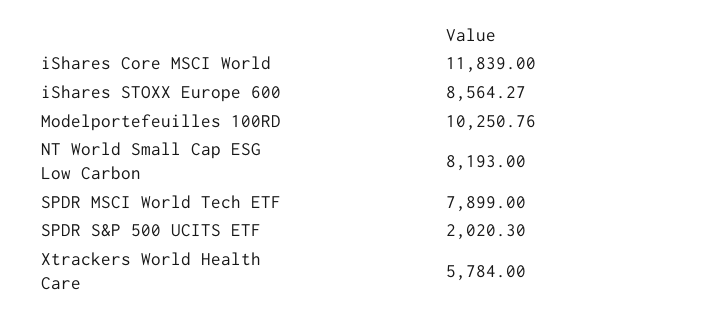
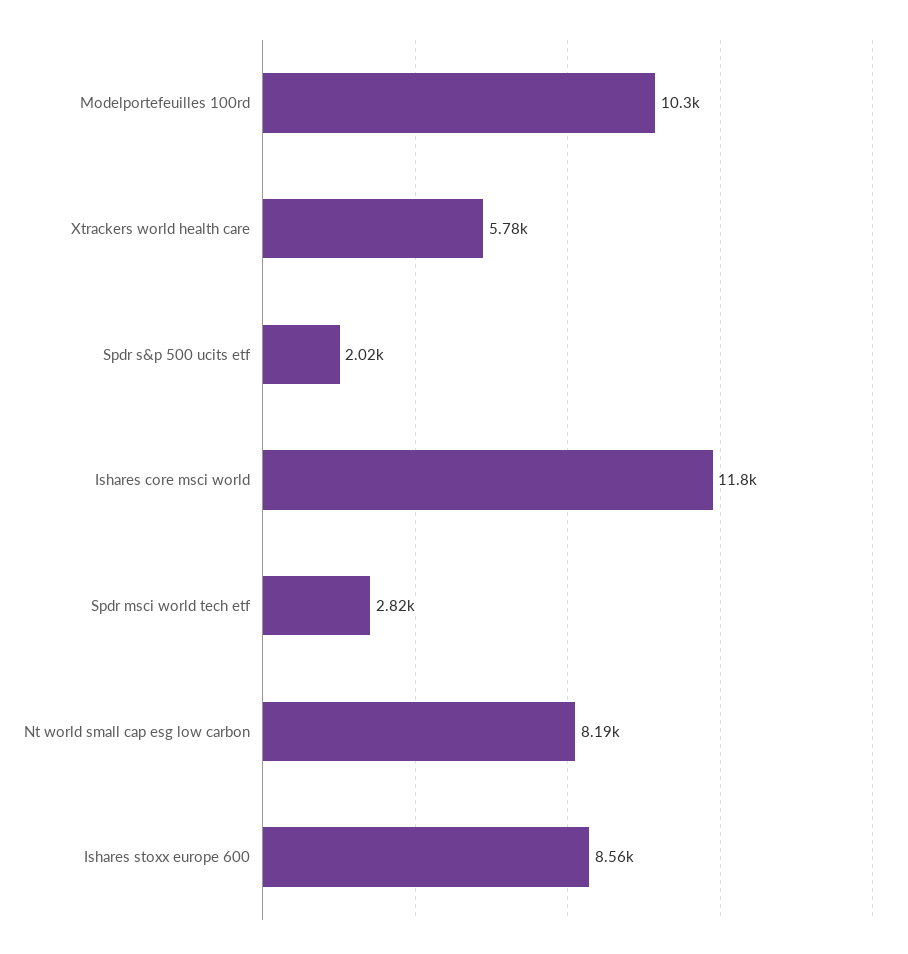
  {
    "iShares Core MSCI World": 11839,
    "iShares STOXX Europe 600": 8564.27,
    "Modelportefeuilles 100RD": 10250.76,
    "NT World Small Cap ESG Low Carbon": 8193,
-   "SPDR MSCI World Tech ETF": 7899,
+   "SPDR MSCI World Tech ETF": 2820,
    "SPDR S&P 500 UCITS ETF": 2020.3,
    "Xtrackers World Health Care": 5784
  }

